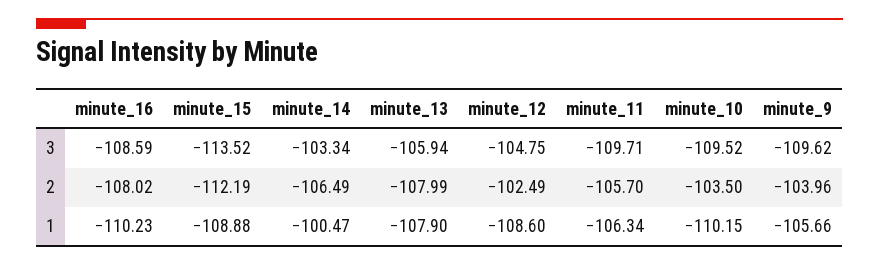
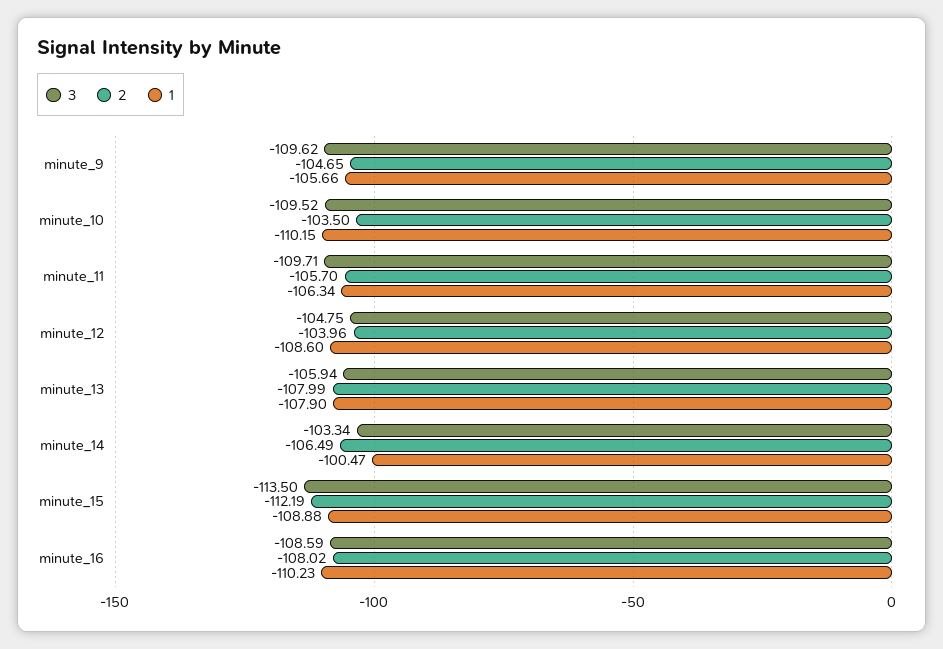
  {
    "3": {
      "minute_16": -108.59,
-     "minute_15": -113.52,
+     "minute_15": -113.5,
      "minute_14": -103.34,
      "minute_13": -105.94,
      "minute_12": -104.75,
      "minute_11": -109.71,
      "minute_10": -109.52,
      "minute_9": -109.62
    },
    "2": {
      "minute_16": -108.02,
      "minute_15": -112.19,
      "minute_14": -106.49,
      "minute_13": -107.99,
-     "minute_12": -102.49,
+     "minute_12": -103.96,
      "minute_11": -105.7,
      "minute_10": -103.5,
-     "minute_9": -103.96
+     "minute_9": -104.65
    },
    "1": {
      "minute_16": -110.23,
      "minute_15": -108.88,
      "minute_14": -100.47,
      "minute_13": -107.9,
      "minute_12": -108.6,
      "minute_11": -106.34,
      "minute_10": -110.15,
      "minute_9": -105.66
    }
  }

